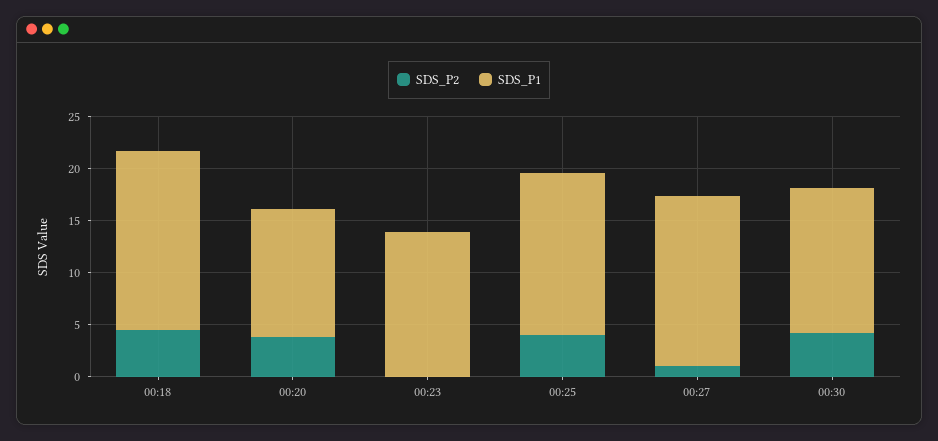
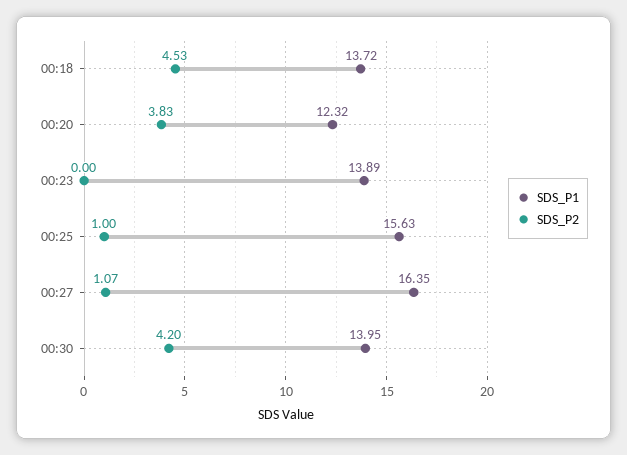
  {
    "SDS_P2": {
      "00:18": 4.53,
      "00:20": 3.83,
      "00:23": 0,
-     "00:25": 4,
+     "00:25": 1,
      "00:27": 1.07,
      "00:30": 4.2
    },
    "SDS_P1": {
-     "00:18": 17,
+     "00:18": 13.72,
      "00:20": 12.32,
      "00:23": 13.89,
      "00:25": 15.63,
      "00:27": 16.35,
      "00:30": 13.95
    }
  }

